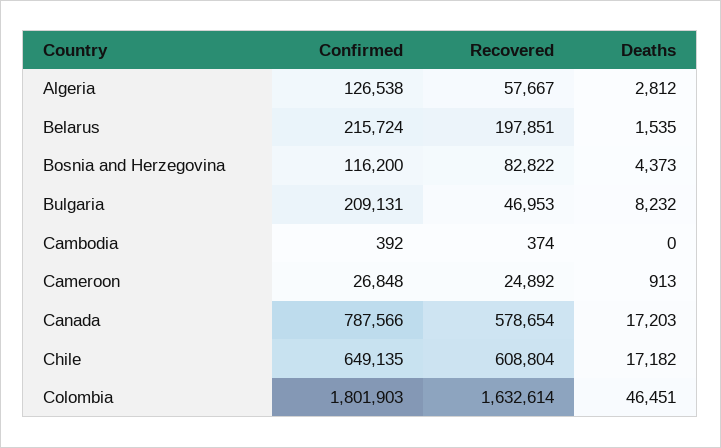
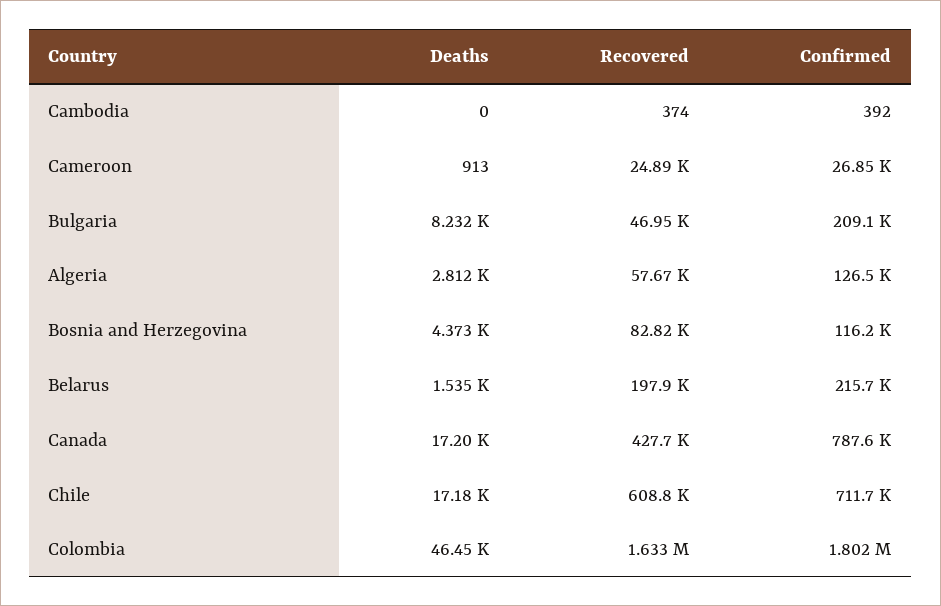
  {
    "Confirmed": {
      "Algeria": 126538,
      "Belarus": 215724,
      "Bosnia and Herzegovina": 116200,
      "Bulgaria": 209131,
      "Cambodia": 392,
      "Cameroon": 26848,
      "Canada": 787566,
-     "Chile": 649135,
+     "Chile": 711700,
      "Colombia": 1801903
    },
    "Recovered": {
      "Algeria": 57667,
      "Belarus": 197851,
      "Bosnia and Herzegovina": 82822,
      "Bulgaria": 46953,
      "Cambodia": 374,
      "Cameroon": 24892,
-     "Canada": 578654,
+     "Canada": 427700,
      "Chile": 608804,
      "Colombia": 1632614
    },
    "Deaths": {
      "Algeria": 2812,
      "Belarus": 1535,
      "Bosnia and Herzegovina": 4373,
      "Bulgaria": 8232,
      "Cambodia": 0,
      "Cameroon": 913,
      "Canada": 17203,
      "Chile": 17182,
      "Colombia": 46451
    }
  }

